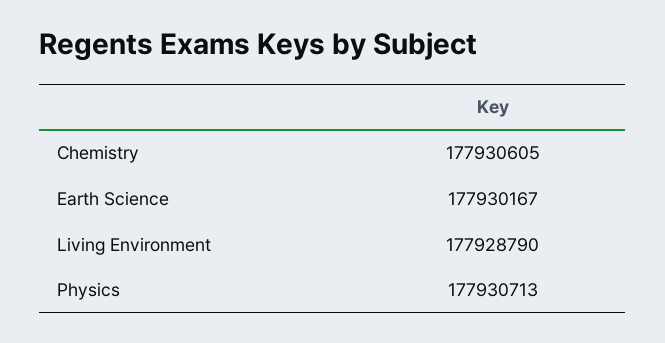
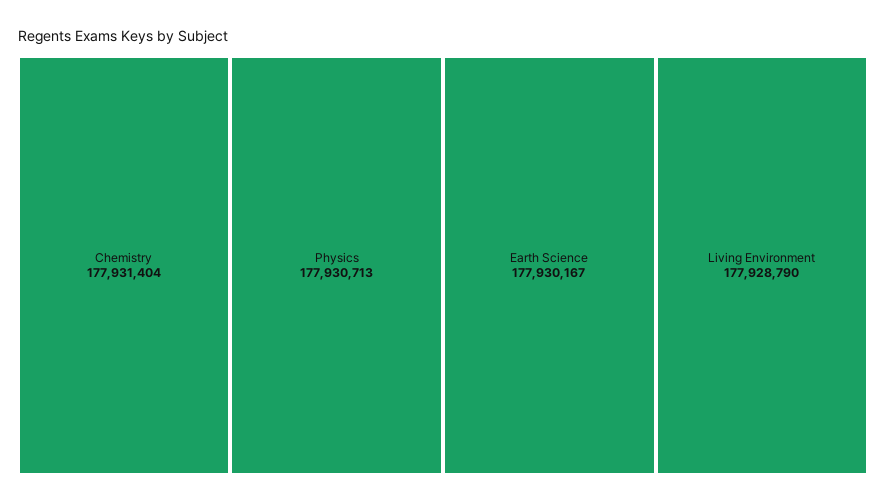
  {
-   "Chemistry": 177930605,
+   "Chemistry": 177931404,
    "Earth Science": 177930167,
    "Living Environment": 177928790,
    "Physics": 177930713
  }

